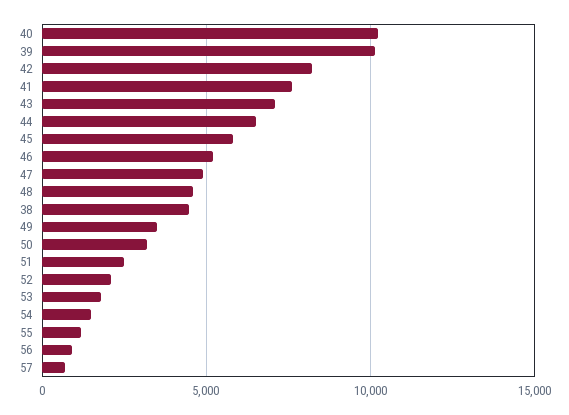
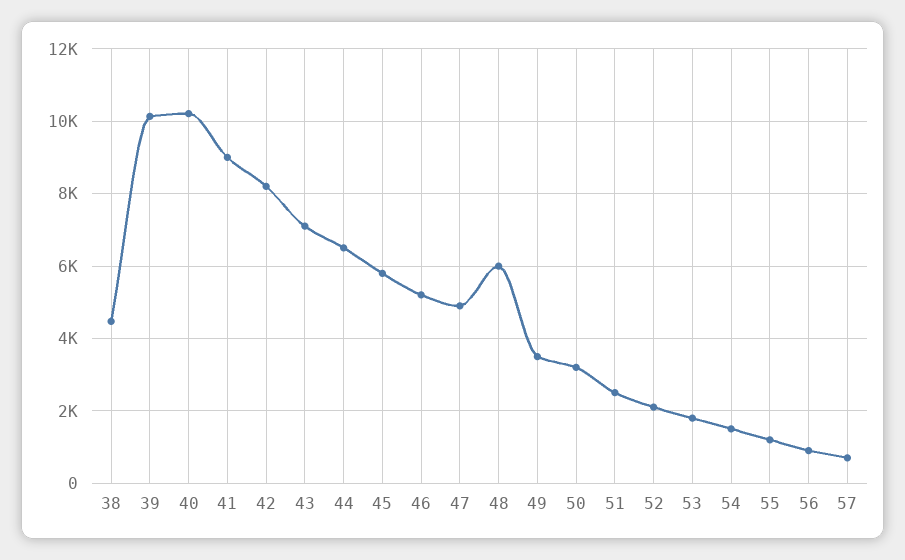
  {
    "40": 10200,
    "39": 10200,
    "42": 8200,
-   "41": 7500,
+   "41": 9000,
    "43": 7200,
    "44": 6600,
    "45": 5800,
    "46": 5200,
    "47": 5000,
-   "48": 4500,
+   "48": 6000,
    "38": 4400,
    "49": 3600,
    "50": 3200,
    "51": 2600,
    "52": 2200,
    "53": 1800,
    "54": 1600,
    "55": 1200,
    "56": 1000,
    "57": 800
  }

